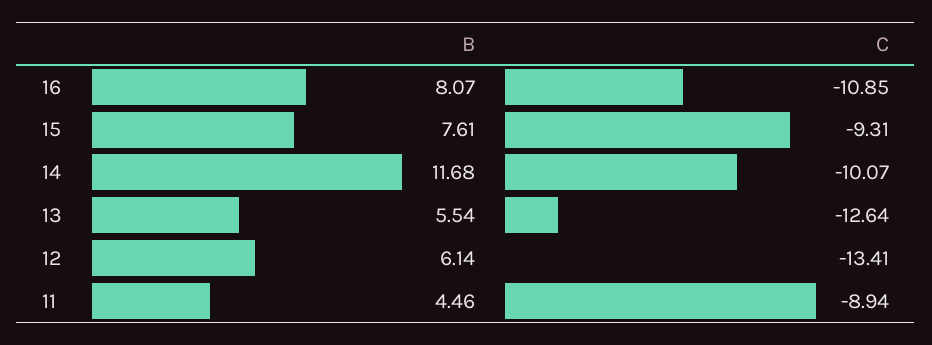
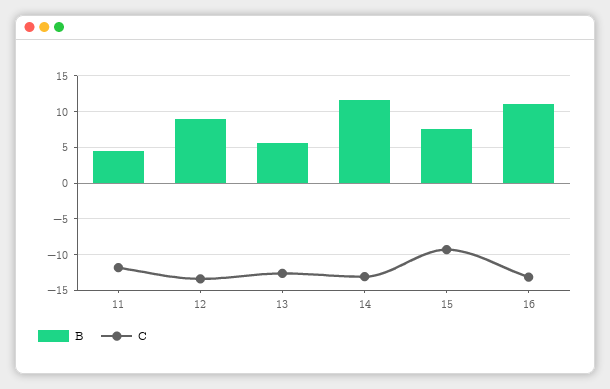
  {
    "B": {
-     "16": 8.07,
+     "16": 11,
      "15": 7.61,
      "14": 11.68,
      "13": 5.54,
-     "12": 6.14,
+     "12": 9,
      "11": 4.46
    },
    "C": {
-     "16": -10.85,
+     "16": -13,
      "15": -9.31,
-     "14": -10.07,
+     "14": -13,
      "13": -12.64,
      "12": -13.41,
-     "11": -8.94
+     "11": -12
    }
  }

